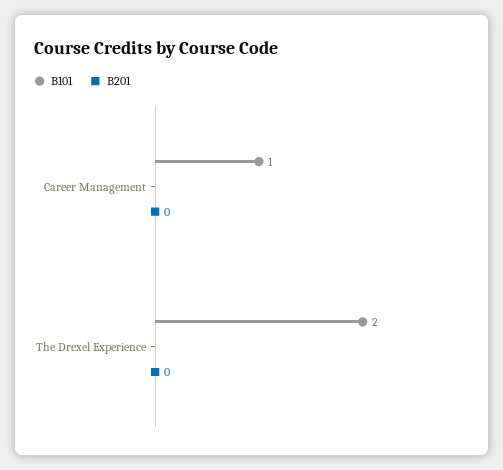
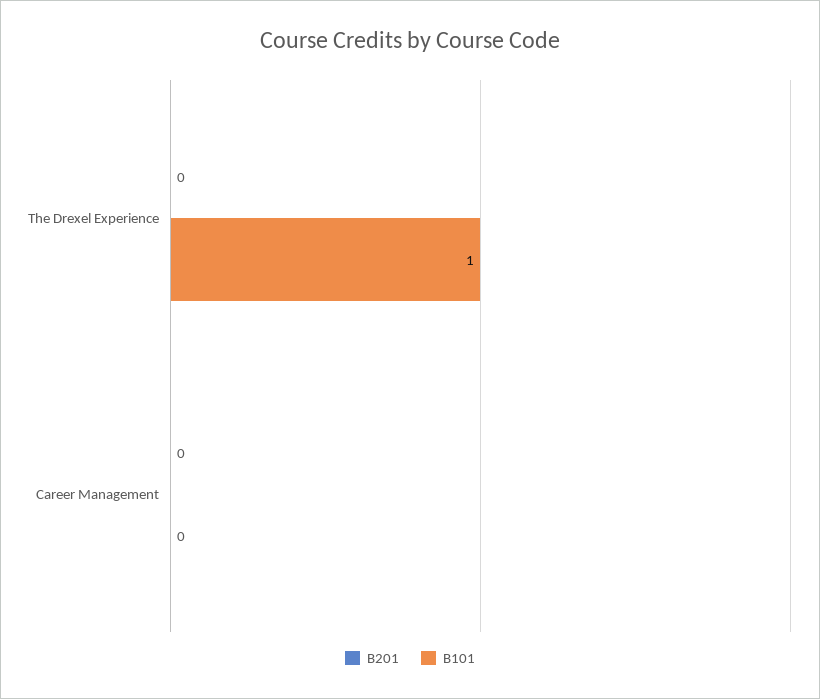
  {
    "B101": {
-     "Career Management": 1,
+     "Career Management": 0,
-     "The Drexel Experience": 2
+     "The Drexel Experience": 1
    },
    "B201": {
      "Career Management": 0,
      "The Drexel Experience": 0
    }
  }

